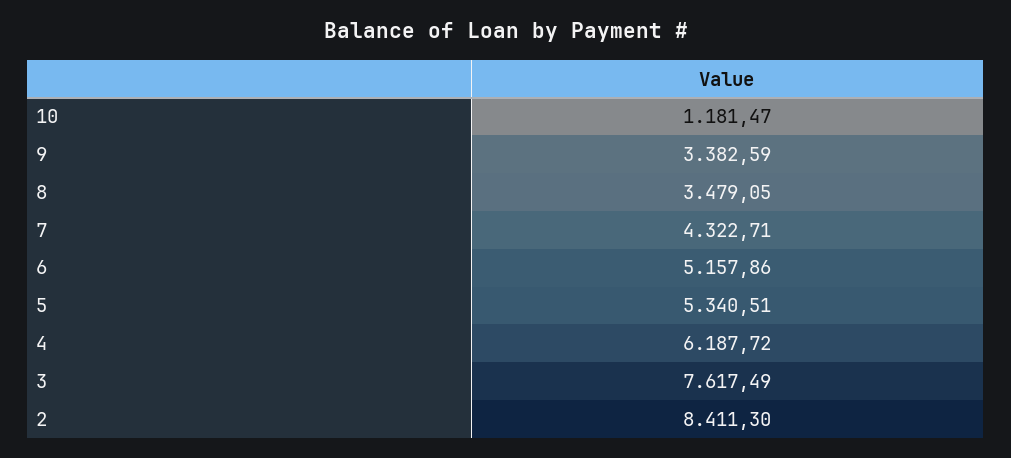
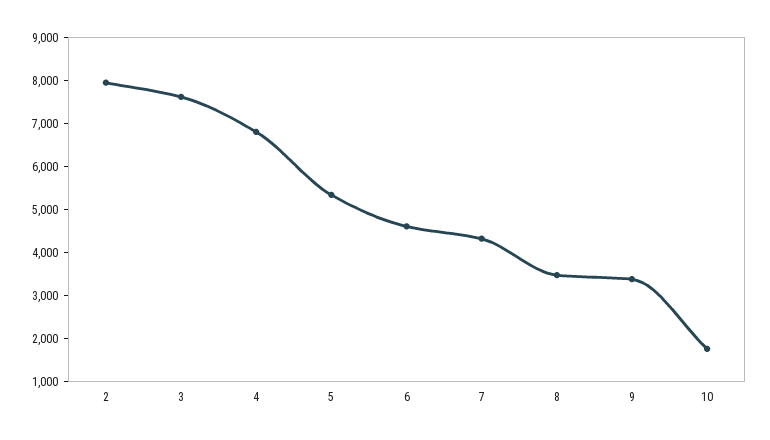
  {
-   "10": 1181.47,
+   "10": 1800,
    "9": 3382.59,
    "8": 3479.05,
    "7": 4322.71,
-   "6": 5157.86,
+   "6": 4600,
    "5": 5340.51,
-   "4": 6187.72,
+   "4": 6800,
    "3": 7617.49,
-   "2": 8411.3
+   "2": 8000
  }

